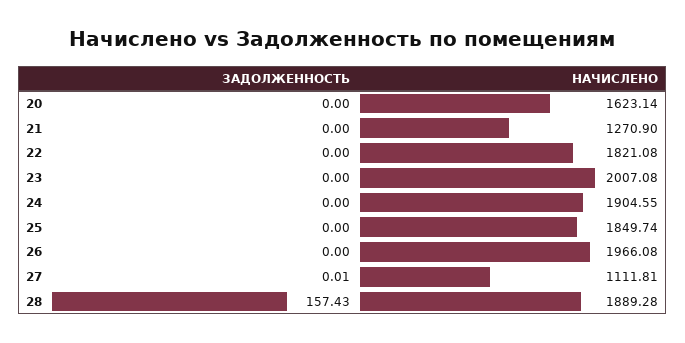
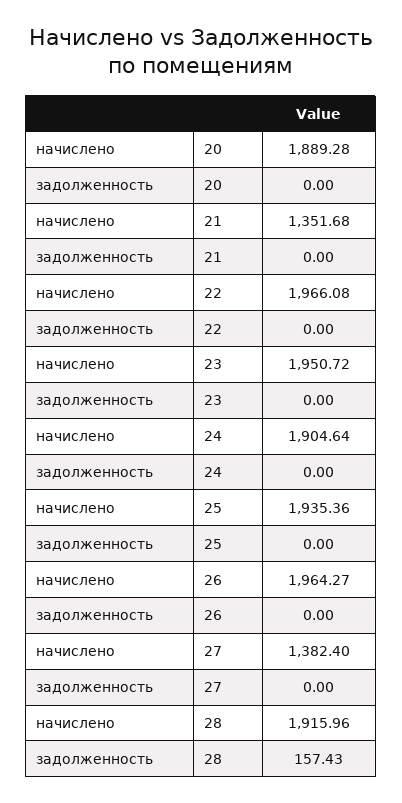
  {
    "ЗАДОЛЖЕННОСТЬ": {
      "20": 0,
      "21": 0,
      "22": 0,
      "23": 0,
      "24": 0,
      "25": 0,
      "26": 0,
-     "27": 0.01,
+     "27": 0,
      "28": 157.43
    },
    "НАЧИСЛЕНО": {
-     "20": 1623.14,
+     "20": 1889.28,
-     "21": 1270.9,
+     "21": 1351.68,
-     "22": 1821.08,
+     "22": 1966.08,
-     "23": 2007.08,
+     "23": 1950.72,
-     "24": 1904.55,
+     "24": 1904.64,
-     "25": 1849.74,
+     "25": 1935.36,
-     "26": 1966.08,
+     "26": 1964.27,
-     "27": 1111.81,
+     "27": 1382.4,
-     "28": 1889.28
+     "28": 1915.96
    }
  }

